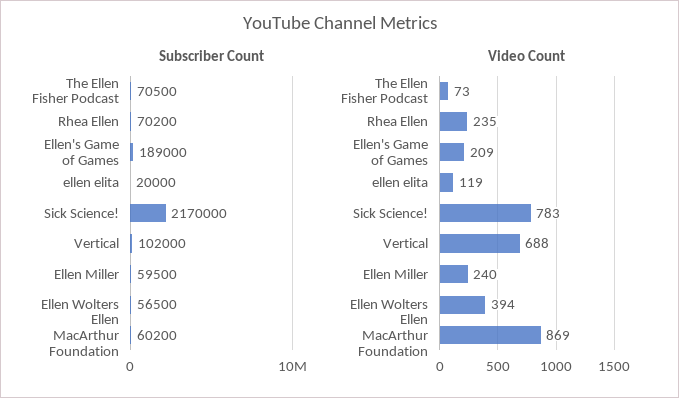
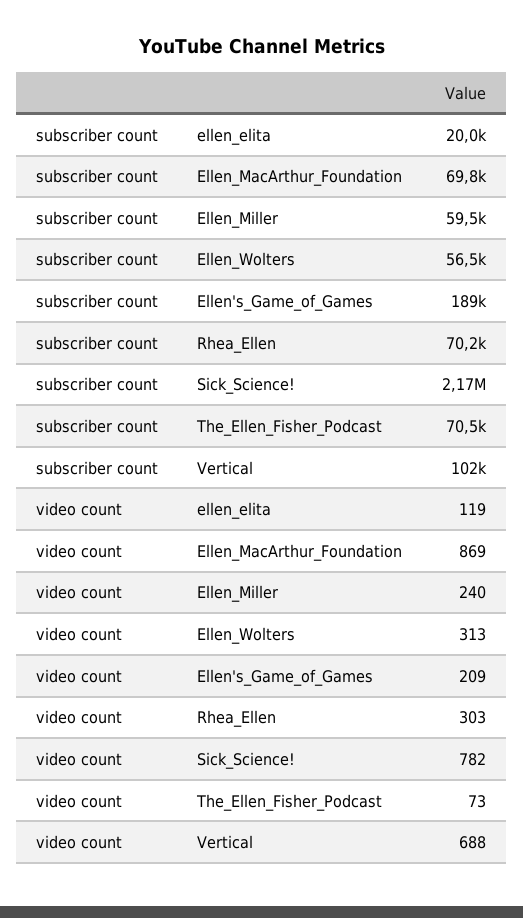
  {
    "Subscriber Count": {
      "The Ellen Fisher Podcast": 70500,
      "Rhea Ellen": 70200,
      "Ellen's Game of Games": 189000,
      "ellen elita": 20000,
      "Sick Science!": 2170000,
      "Vertical": 102000,
      "Ellen Miller": 59500,
      "Ellen Wolters": 56500,
-     "Ellen MacArthur Foundation": 60200
+     "Ellen MacArthur Foundation": 69800
    },
    "Video Count": {
      "The Ellen Fisher Podcast": 73,
-     "Rhea Ellen": 235,
+     "Rhea Ellen": 303,
      "Ellen's Game of Games": 209,
      "ellen elita": 119,
-     "Sick Science!": 783,
+     "Sick Science!": 782,
      "Vertical": 688,
      "Ellen Miller": 240,
-     "Ellen Wolters": 394,
+     "Ellen Wolters": 313,
      "Ellen MacArthur Foundation": 869
    }
  }

